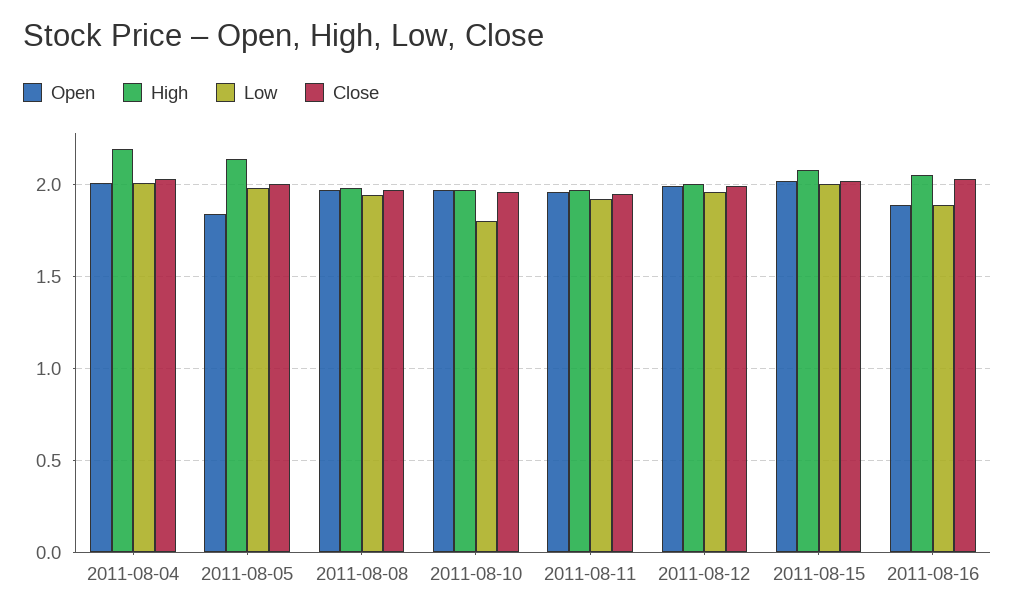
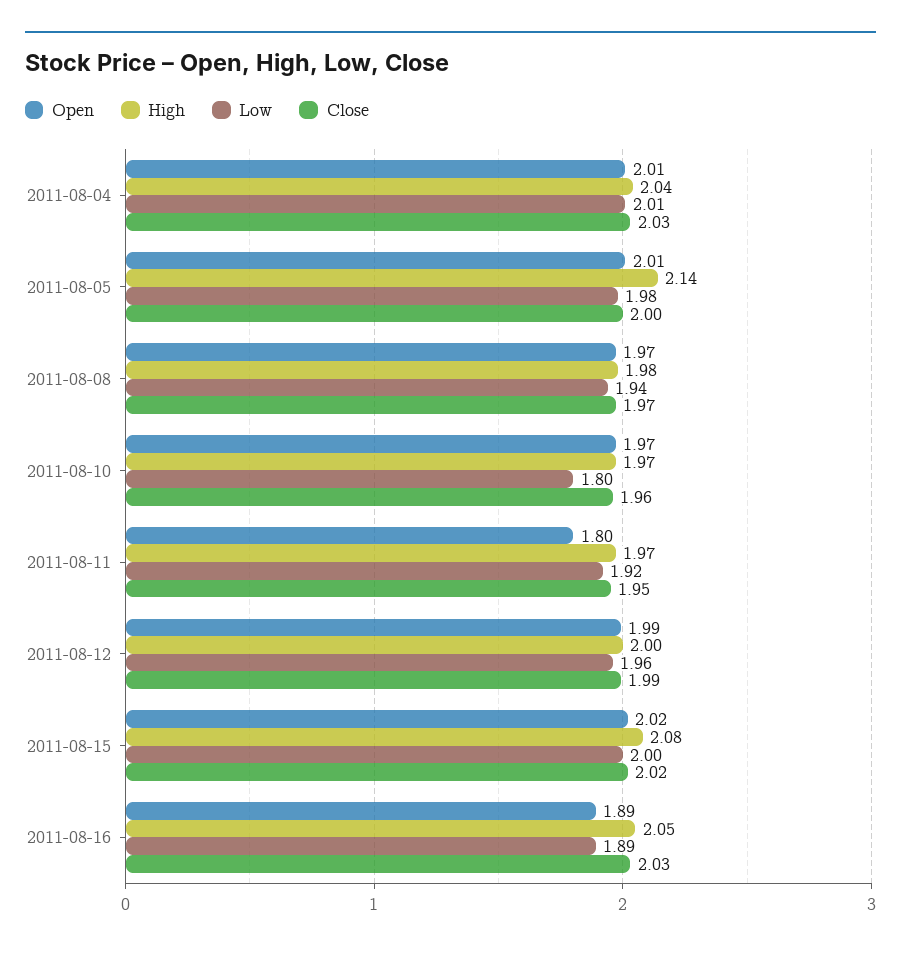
  {
    "Open": {
      "2011-08-04": 2.01,
-     "2011-08-05": 1.85,
+     "2011-08-05": 2.01,
      "2011-08-08": 1.97,
      "2011-08-10": 1.97,
-     "2011-08-11": 1.95,
+     "2011-08-11": 1.8,
      "2011-08-12": 1.99,
      "2011-08-15": 2.02,
      "2011-08-16": 1.89
    },
    "High": {
-     "2011-08-04": 2.2,
+     "2011-08-04": 2.04,
      "2011-08-05": 2.14,
      "2011-08-08": 1.98,
      "2011-08-10": 1.97,
      "2011-08-11": 1.97,
      "2011-08-12": 2,
      "2011-08-15": 2.08,
      "2011-08-16": 2.05
    },
    "Low": {
      "2011-08-04": 2.01,
      "2011-08-05": 1.98,
      "2011-08-08": 1.94,
      "2011-08-10": 1.8,
      "2011-08-11": 1.92,
      "2011-08-12": 1.96,
      "2011-08-15": 2,
      "2011-08-16": 1.89
    },
    "Close": {
      "2011-08-04": 2.03,
      "2011-08-05": 2,
      "2011-08-08": 1.97,
      "2011-08-10": 1.96,
      "2011-08-11": 1.95,
      "2011-08-12": 1.99,
      "2011-08-15": 2.02,
      "2011-08-16": 2.03
    }
  }

